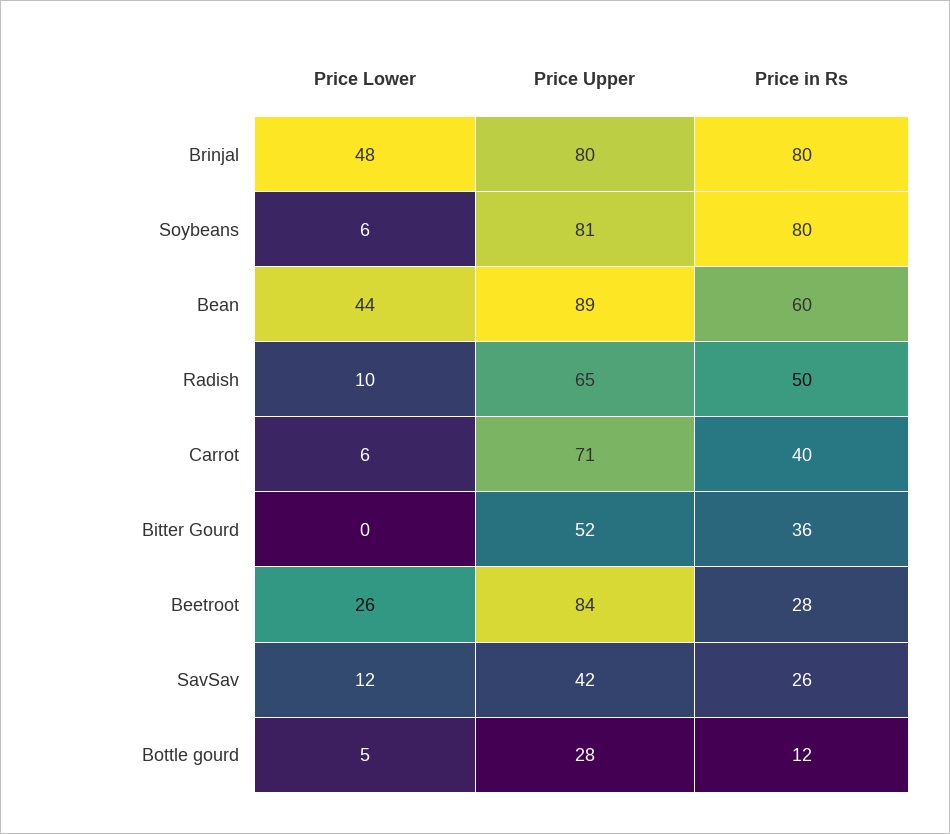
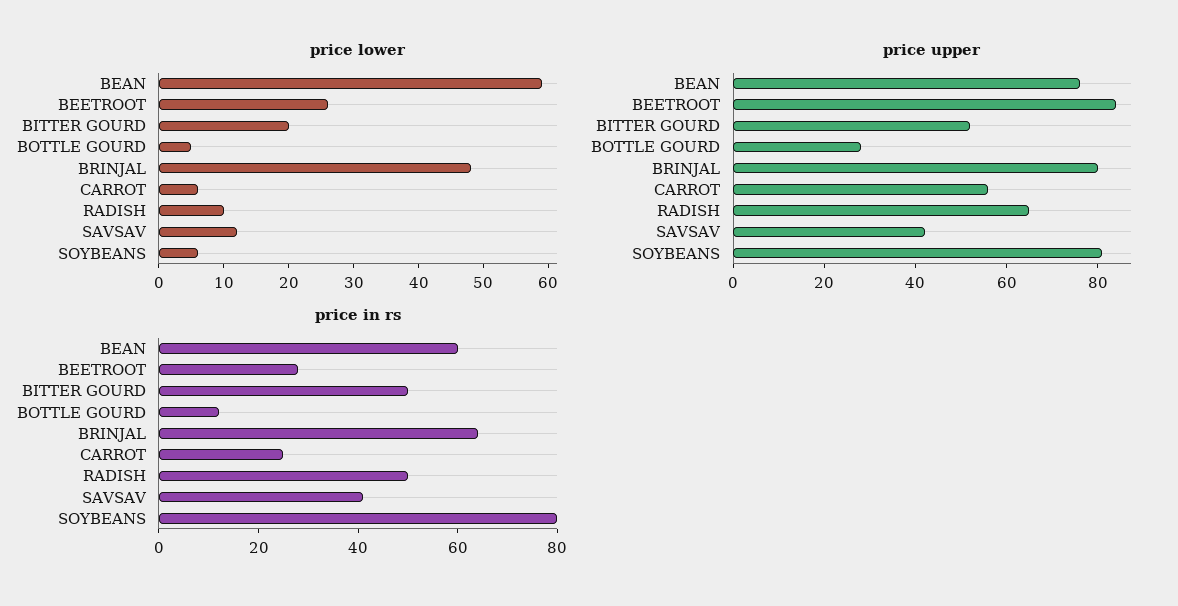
  {
    "Price Lower": {
      "Brinjal": 48,
      "Soybeans": 6,
-     "Bean": 44,
+     "Bean": 60,
      "Radish": 10,
      "Carrot": 6,
-     "Bitter Gourd": 0,
+     "Bitter Gourd": 20,
      "Beetroot": 26,
      "SavSav": 12,
      "Bottle gourd": 5
    },
    "Price Upper": {
      "Brinjal": 80,
      "Soybeans": 81,
-     "Bean": 89,
+     "Bean": 75,
      "Radish": 65,
-     "Carrot": 71,
+     "Carrot": 55,
      "Bitter Gourd": 52,
      "Beetroot": 84,
      "SavSav": 42,
      "Bottle gourd": 28
    },
    "Price in Rs": {
-     "Brinjal": 80,
+     "Brinjal": 65,
      "Soybeans": 80,
      "Bean": 60,
      "Radish": 50,
-     "Carrot": 40,
+     "Carrot": 25,
-     "Bitter Gourd": 36,
+     "Bitter Gourd": 50,
      "Beetroot": 28,
-     "SavSav": 26,
+     "SavSav": 40,
      "Bottle gourd": 12
    }
  }

